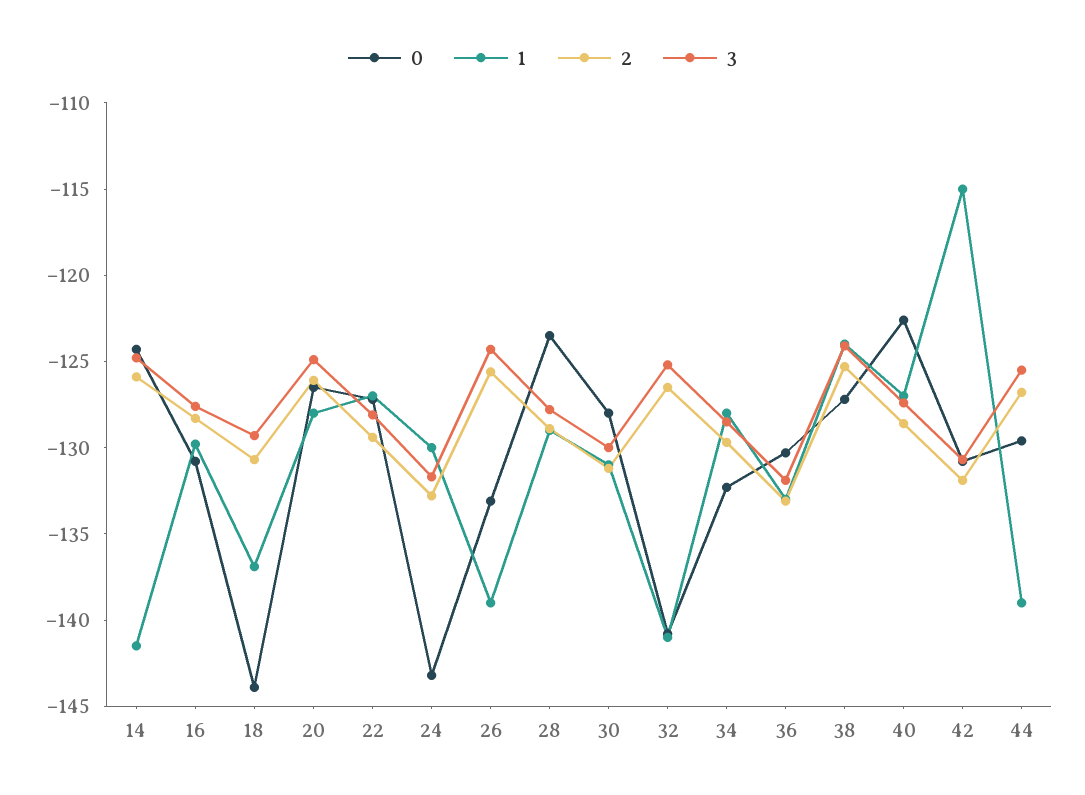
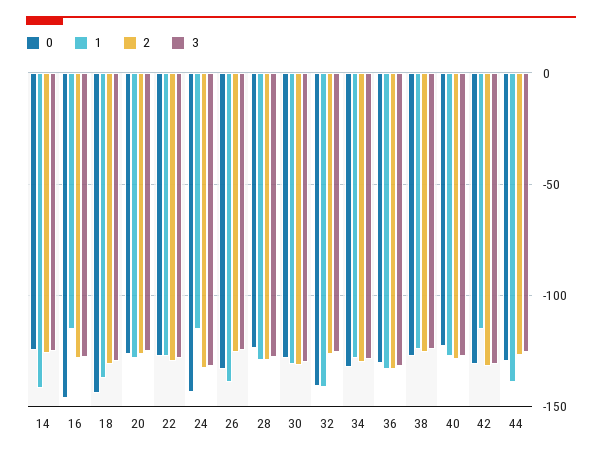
  {
    "0": {
      "14": -124,
-     "16": -131,
+     "16": -145,
      "18": -144,
      "20": -127,
      "22": -127,
      "24": -143,
      "26": -133,
      "28": -124,
      "30": -128,
      "32": -141,
      "34": -132,
      "36": -130,
      "38": -127,
      "40": -123,
      "42": -131,
      "44": -130
    },
    "1": {
      "14": -142,
-     "16": -130,
+     "16": -115,
      "18": -137,
      "20": -128,
      "22": -127,
-     "24": -130,
+     "24": -115,
      "26": -139,
      "28": -129,
      "30": -131,
      "32": -141,
      "34": -128,
      "36": -133,
      "38": -124,
      "40": -127,
      "42": -115,
      "44": -139
    },
    "2": {
      "14": -126,
      "16": -128,
      "18": -131,
      "20": -126,
      "22": -129,
      "24": -133,
      "26": -126,
      "28": -129,
      "30": -131,
      "32": -127,
      "34": -130,
      "36": -133,
      "38": -125,
      "40": -129,
      "42": -132,
      "44": -127
    },
    "3": {
      "14": -125,
      "16": -128,
      "18": -129,
      "20": -125,
      "22": -128,
      "24": -132,
      "26": -124,
      "28": -128,
      "30": -130,
      "32": -125,
      "34": -129,
      "36": -132,
      "38": -124,
      "40": -127,
      "42": -131,
      "44": -126
    }
  }

